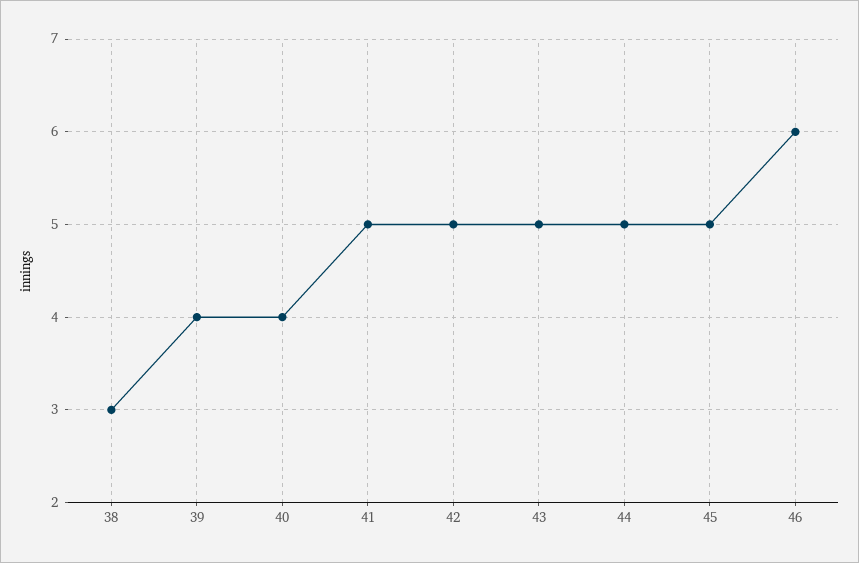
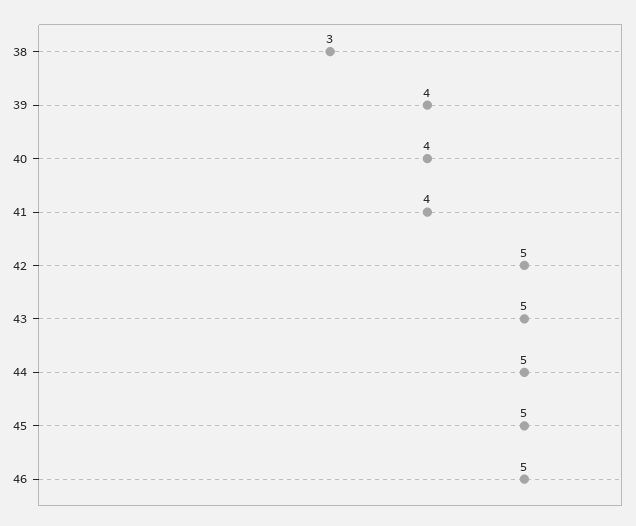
  {
    "38": 3,
    "39": 4,
    "40": 4,
-   "41": 5,
+   "41": 4,
    "42": 5,
    "43": 5,
    "44": 5,
    "45": 5,
-   "46": 6
+   "46": 5
  }

